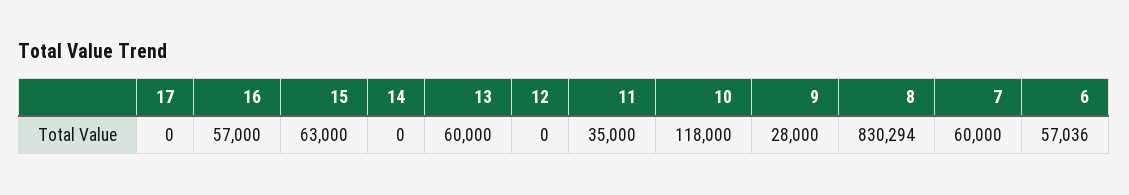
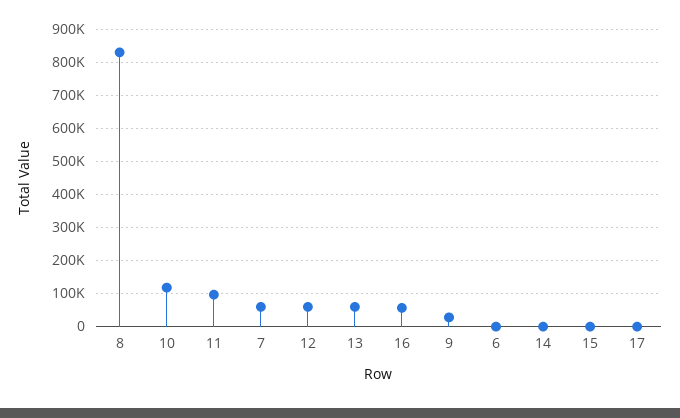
  {
    "17": 0,
    "16": 57000,
-   "15": 63000,
+   "15": 0,
    "14": 0,
    "13": 60000,
-   "12": 0,
+   "12": 60000,
-   "11": 35000,
+   "11": 100000,
    "10": 118000,
    "9": 28000,
    "8": 830294,
    "7": 60000,
-   "6": 57036
+   "6": 0
  }

